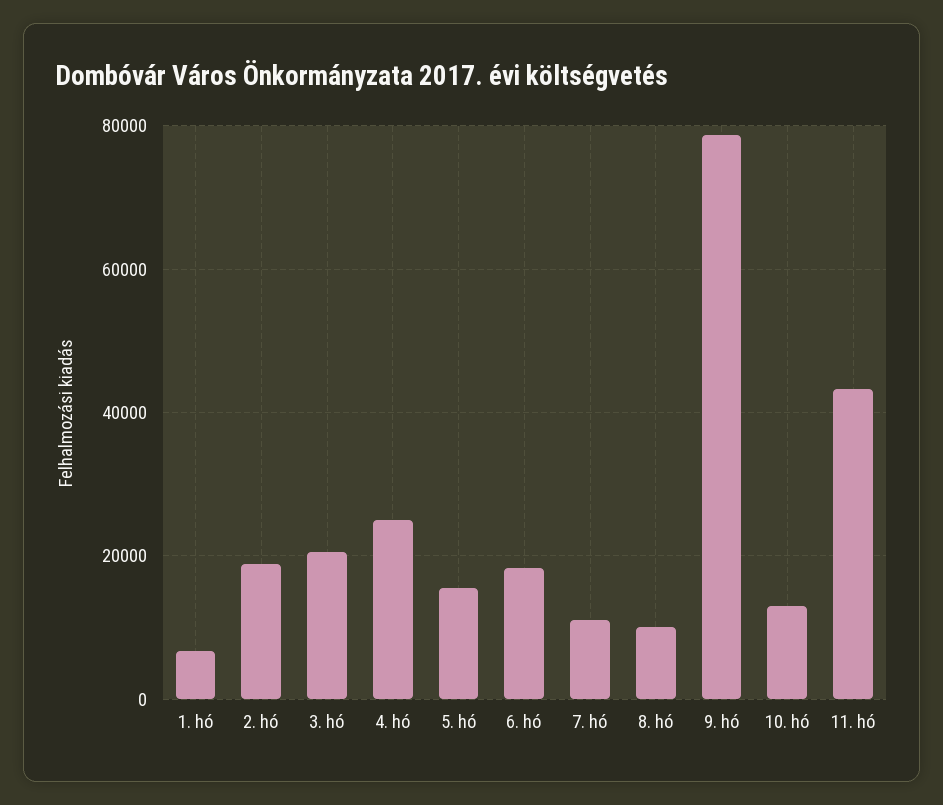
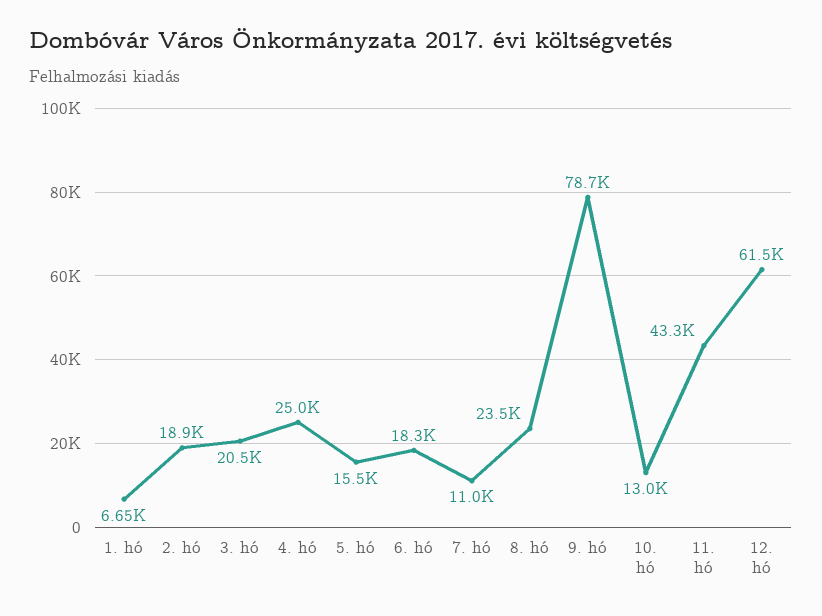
  {
    "1. hó": 6650,
    "2. hó": 18900,
    "3. hó": 20500,
    "4. hó": 25000,
    "5. hó": 15500,
    "6. hó": 18300,
    "7. hó": 11000,
-   "8. hó": 10000,
+   "8. hó": 23500,
    "9. hó": 78700,
    "10. hó": 13000,
-   "11. hó": 43300
+   "11. hó": 43300,
+   "12. hó": 61500
  }

